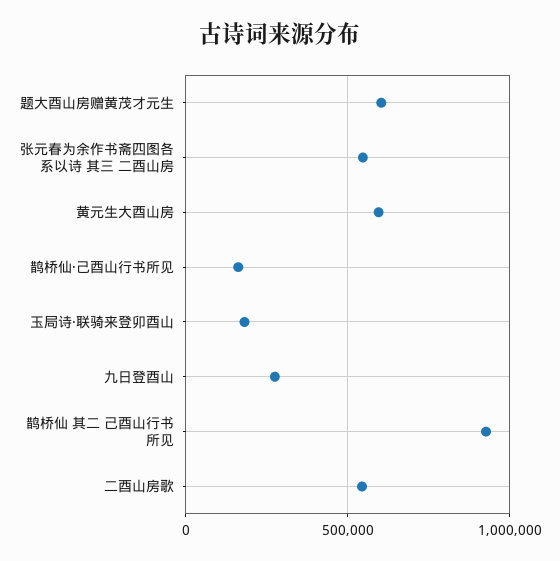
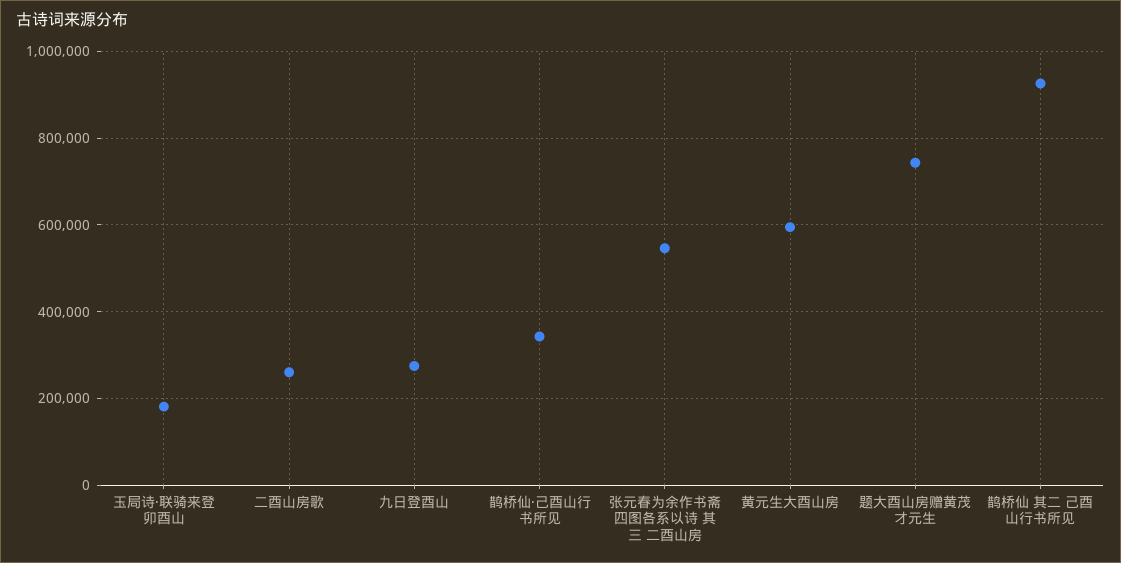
  {
-   "题大酉山房赠黄茂才元生": 600000,
+   "题大酉山房赠黄茂才元生": 740000,
    "张元春为余作书斋四图各系以诗 其三 二酉山房": 540000,
    "黄元生大酉山房": 600000,
-   "鹊桥仙·己酉山行书所见": 150000,
+   "鹊桥仙·己酉山行书所见": 340000,
    "玉局诗·联骑来登卯酉山": 180000,
    "九日登酉山": 280000,
    "鹊桥仙 其二 己酉山行书所见": 920000,
-   "二酉山房歌": 550000
+   "二酉山房歌": 260000
  }

